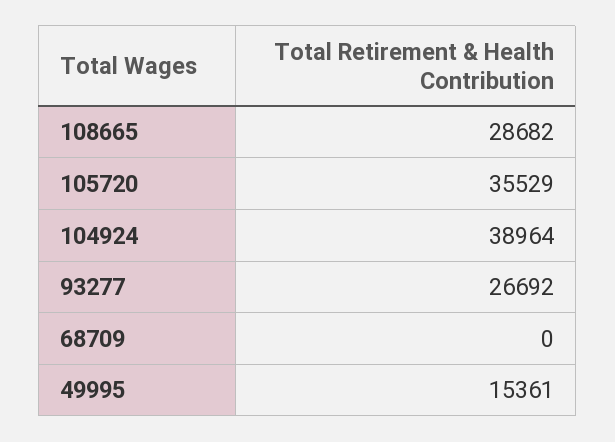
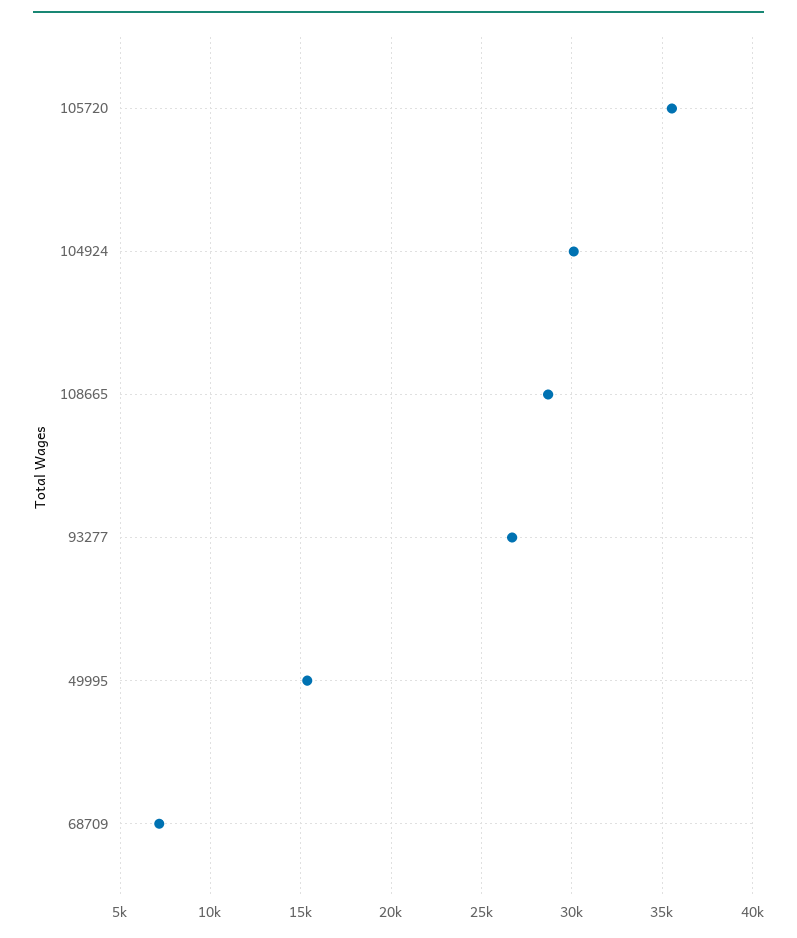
  {
    "108665": 28682,
    "105720": 35529,
-   "104924": 38964,
+   "104924": 30000,
    "93277": 26692,
-   "68709": 0,
+   "68709": 7000,
    "49995": 15361
  }

